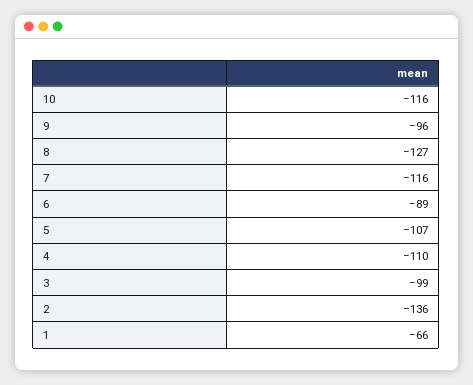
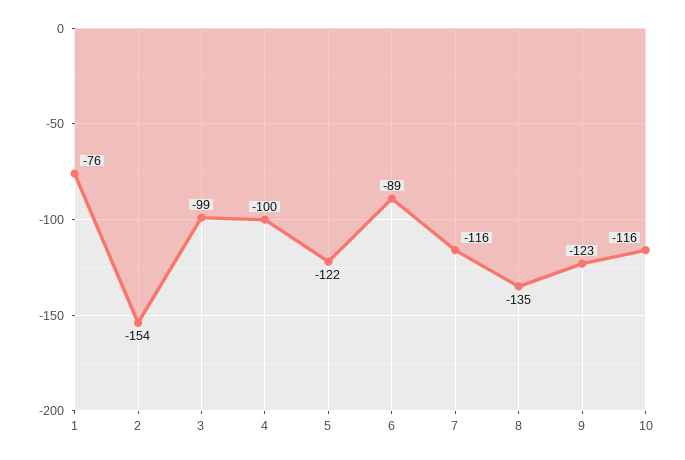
  {
    "10": -116,
-   "9": -96,
+   "9": -123,
-   "8": -127,
+   "8": -135,
    "7": -116,
    "6": -89,
-   "5": -107,
+   "5": -122,
-   "4": -110,
+   "4": -100,
    "3": -99,
-   "2": -136,
+   "2": -154,
-   "1": -66
+   "1": -76
  }

